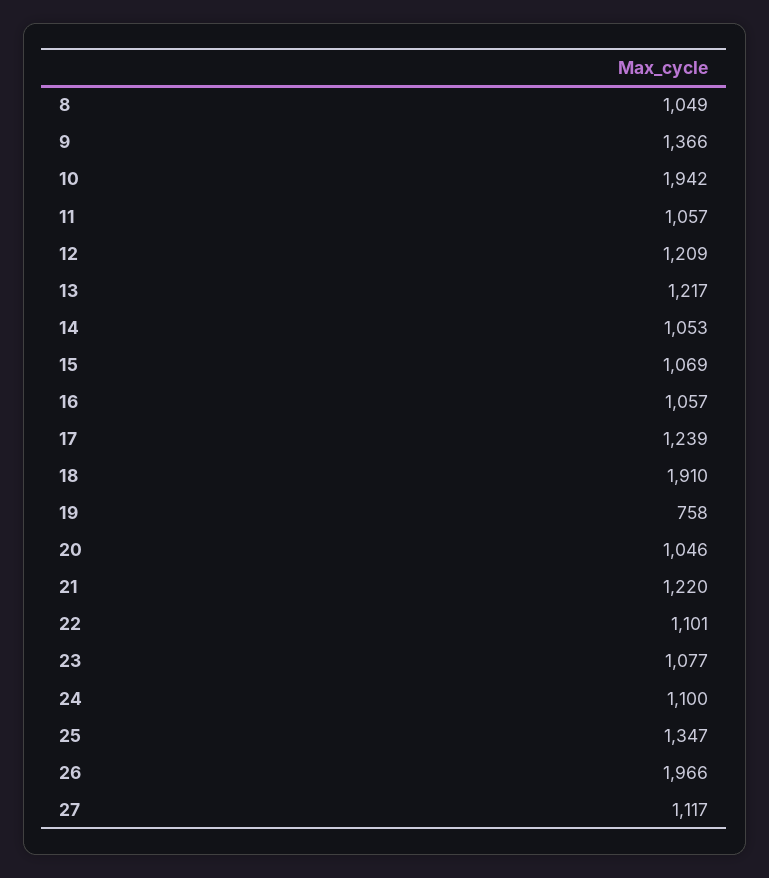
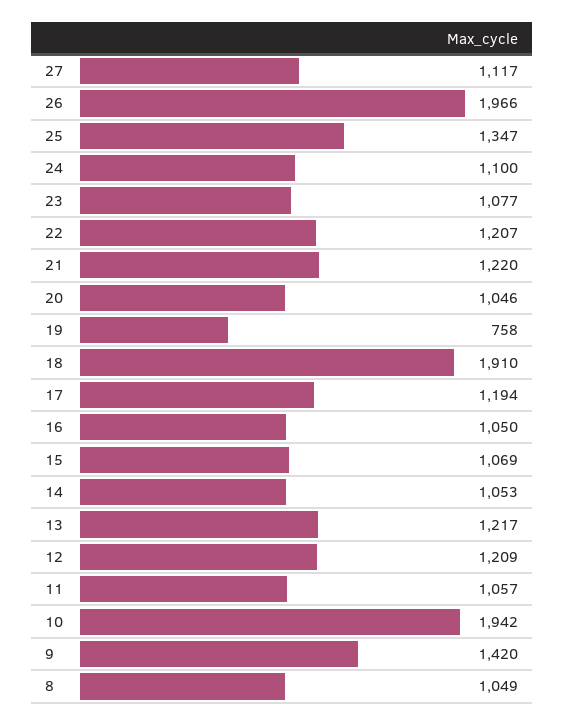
  {
    "8": 1049,
-   "9": 1366,
+   "9": 1420,
    "10": 1942,
    "11": 1057,
    "12": 1209,
    "13": 1217,
    "14": 1053,
    "15": 1069,
-   "16": 1057,
+   "16": 1050,
-   "17": 1239,
+   "17": 1194,
    "18": 1910,
    "19": 758,
    "20": 1046,
    "21": 1220,
-   "22": 1101,
+   "22": 1207,
    "23": 1077,
    "24": 1100,
    "25": 1347,
    "26": 1966,
    "27": 1117
  }

